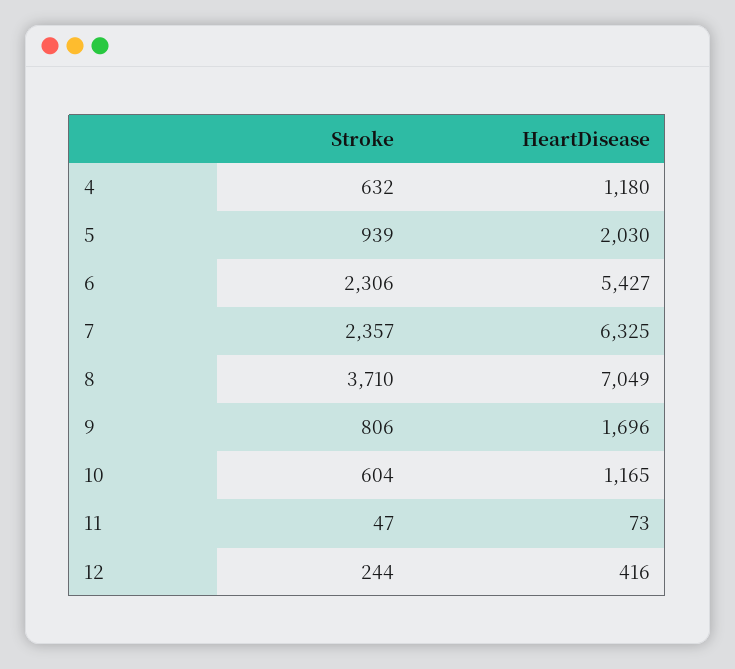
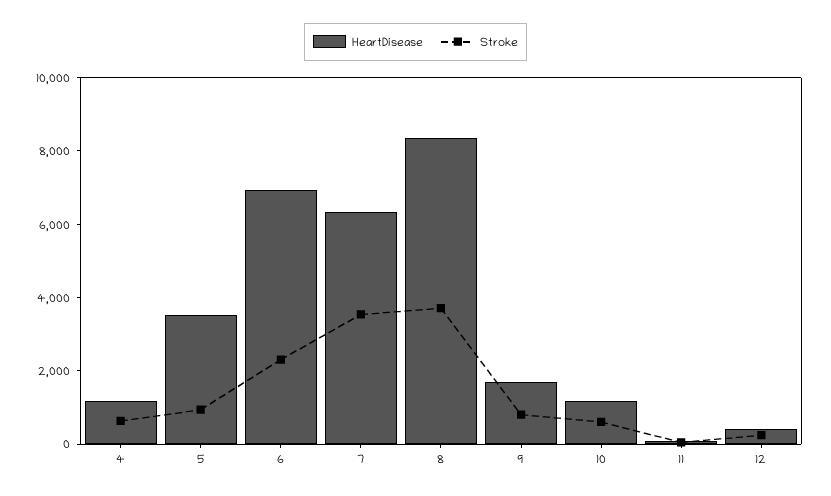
  {
    "Stroke": {
      "4": 632,
      "5": 939,
      "6": 2306,
-     "7": 2357,
+     "7": 3500,
      "8": 3710,
      "9": 806,
      "10": 604,
      "11": 47,
      "12": 244
    },
    "HeartDisease": {
      "4": 1180,
-     "5": 2030,
+     "5": 3500,
-     "6": 5427,
+     "6": 7000,
      "7": 6325,
-     "8": 7049,
+     "8": 8500,
      "9": 1696,
      "10": 1165,
      "11": 73,
      "12": 416
    }
  }

